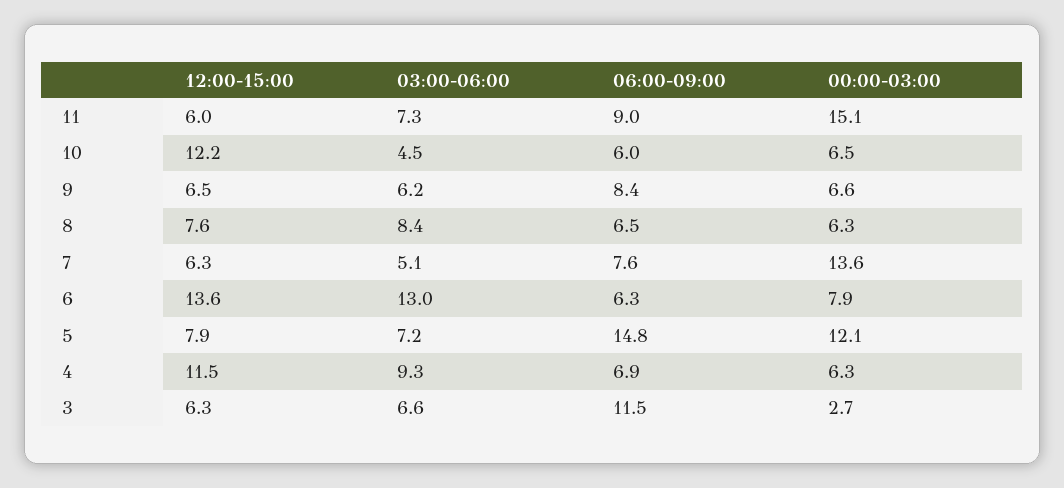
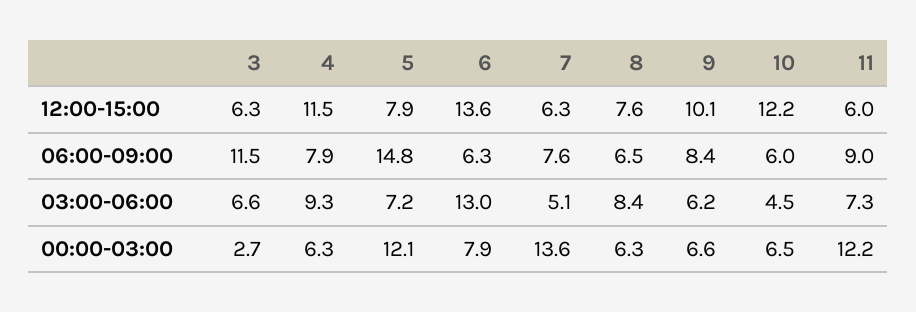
  {
    "12:00-15:00": {
      "11": 6,
      "10": 12.2,
-     "9": 6.5,
+     "9": 10.1,
      "8": 7.6,
      "7": 6.3,
      "6": 13.6,
      "5": 7.9,
      "4": 11.5,
      "3": 6.3
    },
    "03:00-06:00": {
      "11": 7.3,
      "10": 4.5,
      "9": 6.2,
      "8": 8.4,
      "7": 5.1,
      "6": 13,
      "5": 7.2,
      "4": 9.3,
      "3": 6.6
    },
    "06:00-09:00": {
      "11": 9,
      "10": 6,
      "9": 8.4,
      "8": 6.5,
      "7": 7.6,
      "6": 6.3,
      "5": 14.8,
-     "4": 6.9,
+     "4": 7.9,
      "3": 11.5
    },
    "00:00-03:00": {
-     "11": 15.1,
+     "11": 12.2,
      "10": 6.5,
      "9": 6.6,
      "8": 6.3,
      "7": 13.6,
      "6": 7.9,
      "5": 12.1,
      "4": 6.3,
      "3": 2.7
    }
  }

